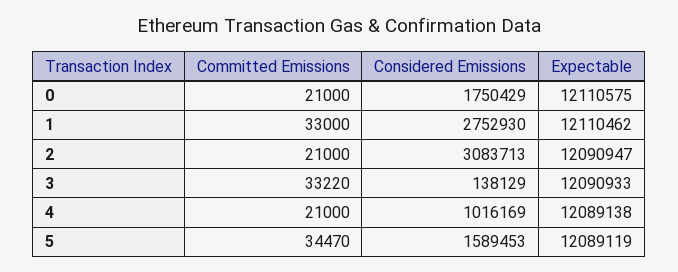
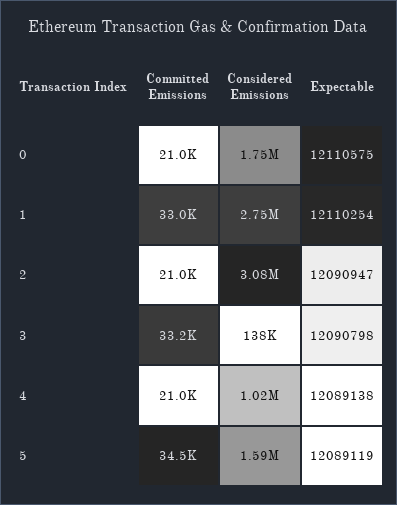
  {
    "Committed Emissions": {
      "0": 21000,
      "1": 33000,
      "2": 21000,
      "3": 33220,
      "4": 21000,
      "5": 34470
    },
    "Considered Emissions": {
      "0": 1750429,
      "1": 2752930,
      "2": 3083713,
      "3": 138129,
      "4": 1016169,
      "5": 1589453
    },
    "Expectable": {
      "0": 12110575,
-     "1": 12110462,
+     "1": 12110254,
      "2": 12090947,
-     "3": 12090933,
+     "3": 12090798,
      "4": 12089138,
      "5": 12089119
    }
  }

